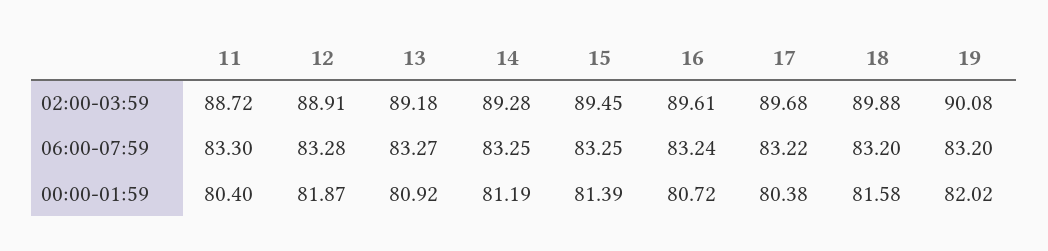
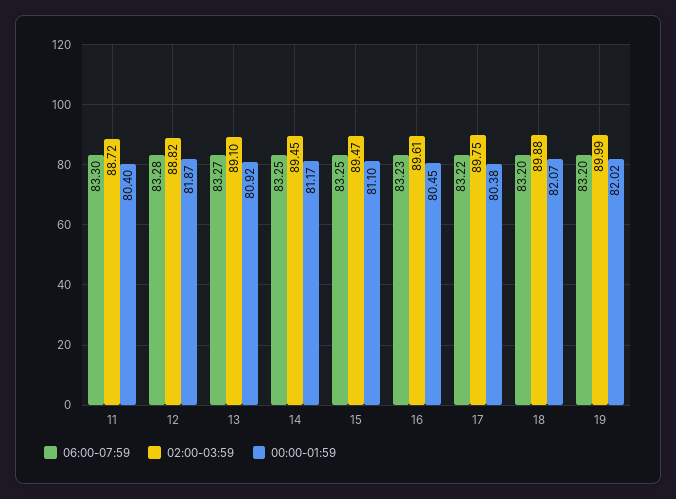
  {
    "02:00-03:59": {
      "11": 88.72,
-     "12": 88.91,
+     "12": 88.82,
-     "13": 89.18,
+     "13": 89.1,
-     "14": 89.28,
+     "14": 89.45,
-     "15": 89.45,
+     "15": 89.47,
      "16": 89.61,
-     "17": 89.68,
+     "17": 89.75,
      "18": 89.88,
-     "19": 90.08
+     "19": 89.99
    },
    "06:00-07:59": {
      "11": 83.3,
      "12": 83.28,
      "13": 83.27,
      "14": 83.25,
      "15": 83.25,
-     "16": 83.24,
+     "16": 83.23,
      "17": 83.22,
      "18": 83.2,
      "19": 83.2
    },
    "00:00-01:59": {
      "11": 80.4,
      "12": 81.87,
      "13": 80.92,
-     "14": 81.19,
+     "14": 81.17,
-     "15": 81.39,
+     "15": 81.1,
-     "16": 80.72,
+     "16": 80.45,
      "17": 80.38,
-     "18": 81.58,
+     "18": 82.07,
      "19": 82.02
    }
  }

